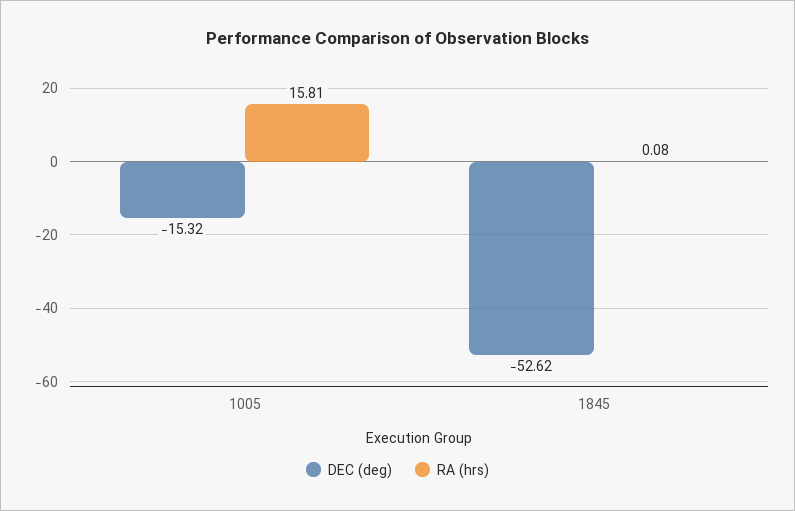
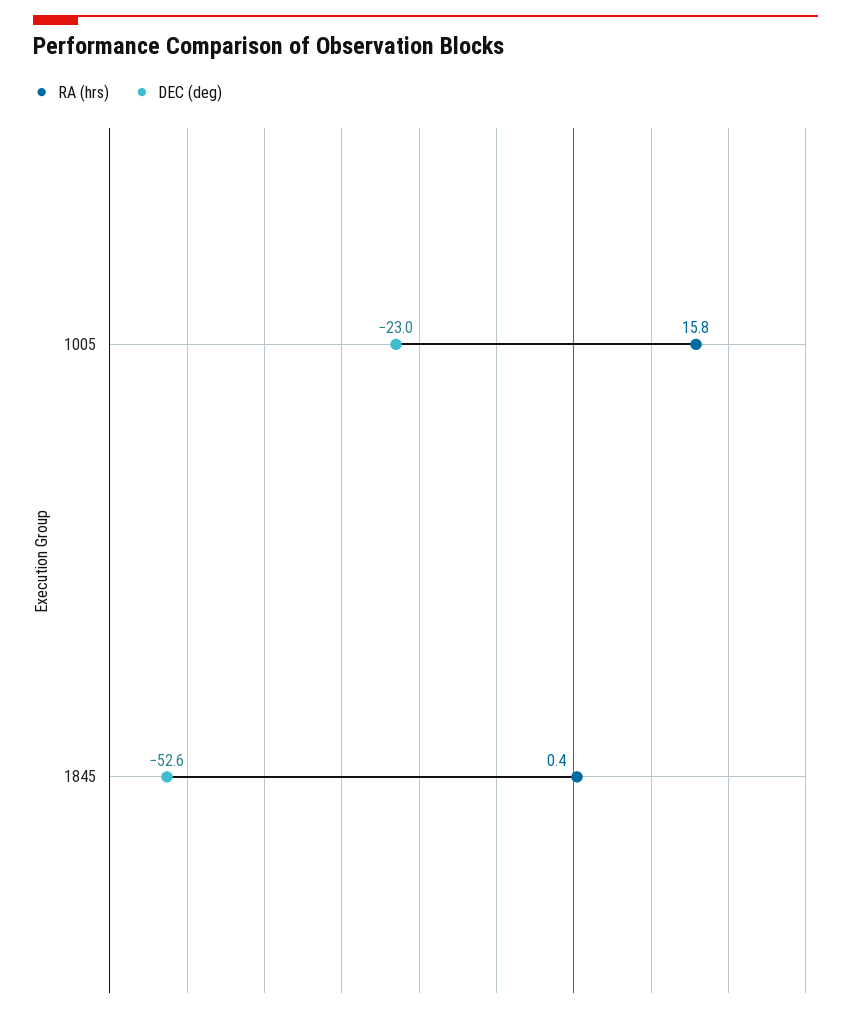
  {
    "DEC (deg)": {
-     "1005": -15.32,
+     "1005": -23,
      "1845": -52.62
    },
    "RA (hrs)": {
      "1005": 15.81,
-     "1845": 0.08
+     "1845": 0.4
    }
  }

